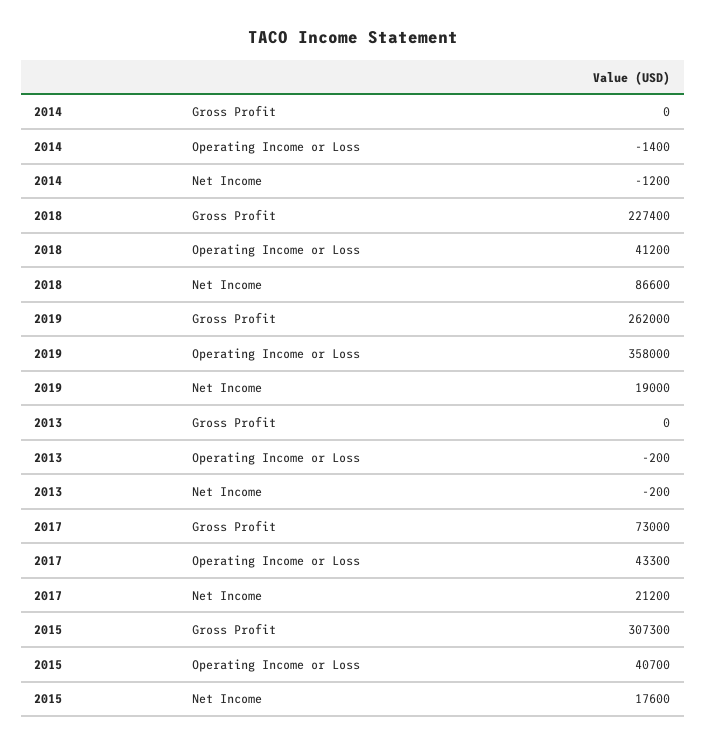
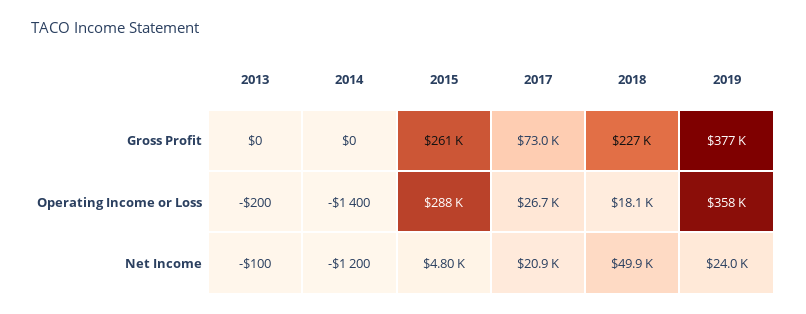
  {
    "2014": {
      "Gross Profit": 0,
      "Operating Income or Loss": -1400,
      "Net Income": -1200
    },
    "2018": {
      "Gross Profit": 227400,
-     "Operating Income or Loss": 41200,
+     "Operating Income or Loss": 18100,
-     "Net Income": 86600
+     "Net Income": 49900
    },
    "2019": {
-     "Gross Profit": 262000,
+     "Gross Profit": 377000,
      "Operating Income or Loss": 358000,
-     "Net Income": 19000
+     "Net Income": 24000
    },
    "2013": {
      "Gross Profit": 0,
      "Operating Income or Loss": -200,
-     "Net Income": -200
+     "Net Income": -100
    },
    "2017": {
      "Gross Profit": 73000,
-     "Operating Income or Loss": 43300,
+     "Operating Income or Loss": 26700,
-     "Net Income": 21200
+     "Net Income": 20900
    },
    "2015": {
-     "Gross Profit": 307300,
+     "Gross Profit": 261000,
-     "Operating Income or Loss": 40700,
+     "Operating Income or Loss": 288000,
-     "Net Income": 17600
+     "Net Income": 4800
    }
  }

